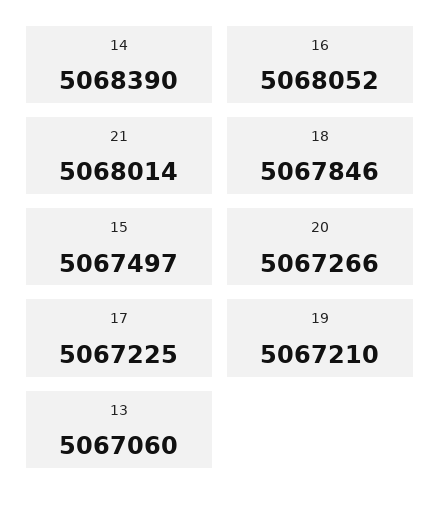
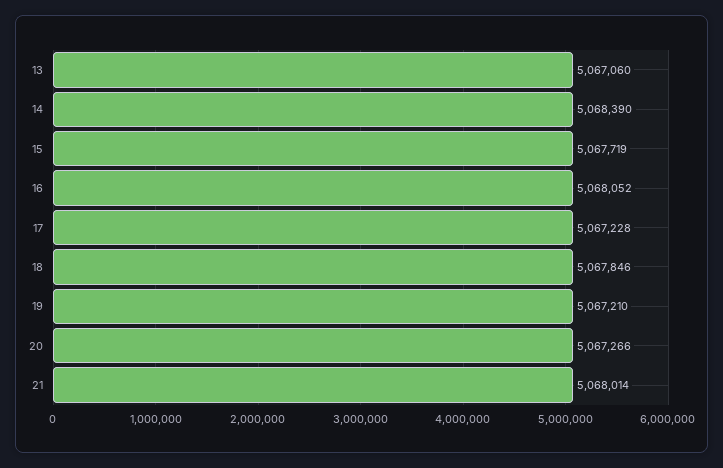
  {
    "14": 5068390,
    "16": 5068052,
    "21": 5068014,
    "18": 5067846,
-   "15": 5067497,
+   "15": 5067719,
    "20": 5067266,
-   "17": 5067225,
+   "17": 5067228,
    "19": 5067210,
    "13": 5067060
  }

